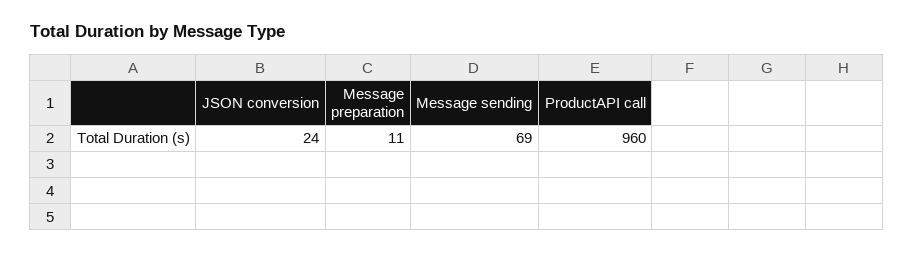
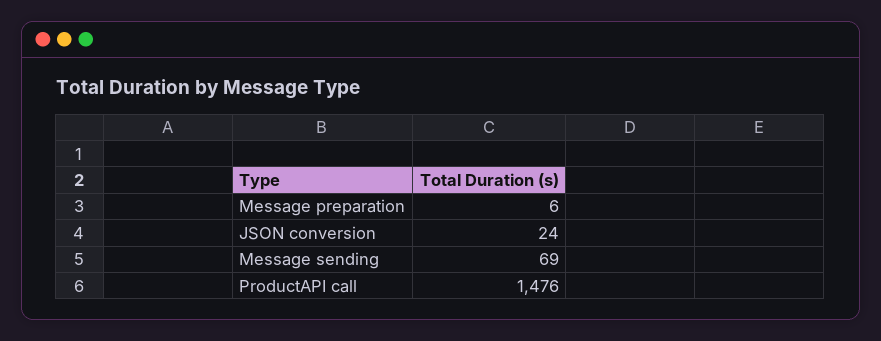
  {
    "JSON conversion": 24,
-   "Message preparation": 11,
+   "Message preparation": 6,
    "Message sending": 69,
-   "ProductAPI call": 960
+   "ProductAPI call": 1476
  }

